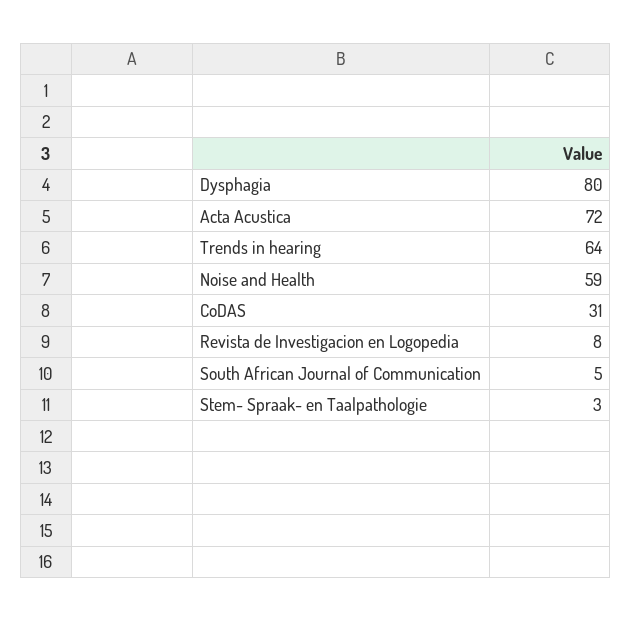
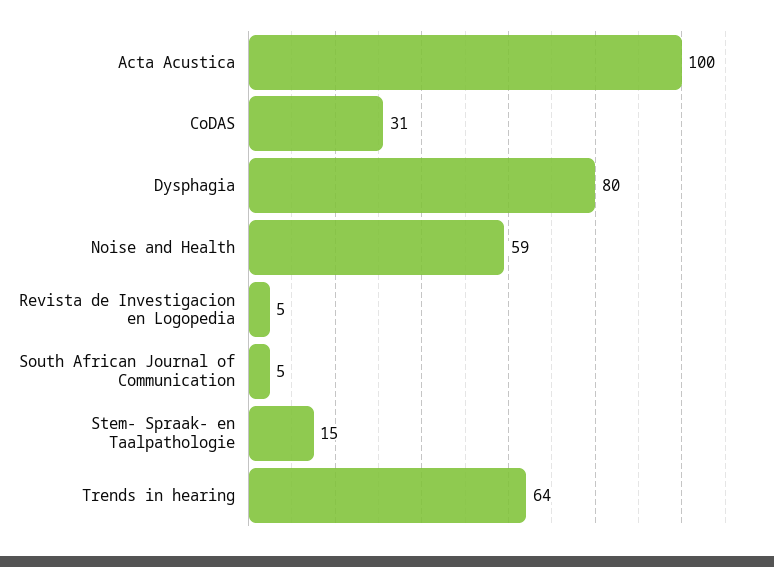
  {
    "Dysphagia": 80,
-   "Acta Acustica": 72,
+   "Acta Acustica": 100,
    "Trends in hearing": 64,
    "Noise and Health": 59,
    "CoDAS": 31,
-   "Revista de Investigacion en Logopedia": 8,
+   "Revista de Investigacion en Logopedia": 5,
    "South African Journal of Communication": 5,
-   "Stem- Spraak- en Taalpathologie": 3
+   "Stem- Spraak- en Taalpathologie": 15
  }

